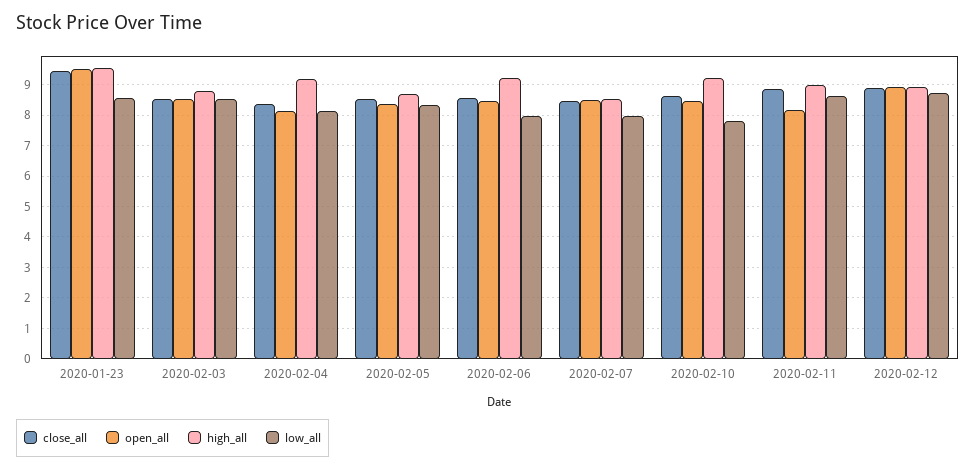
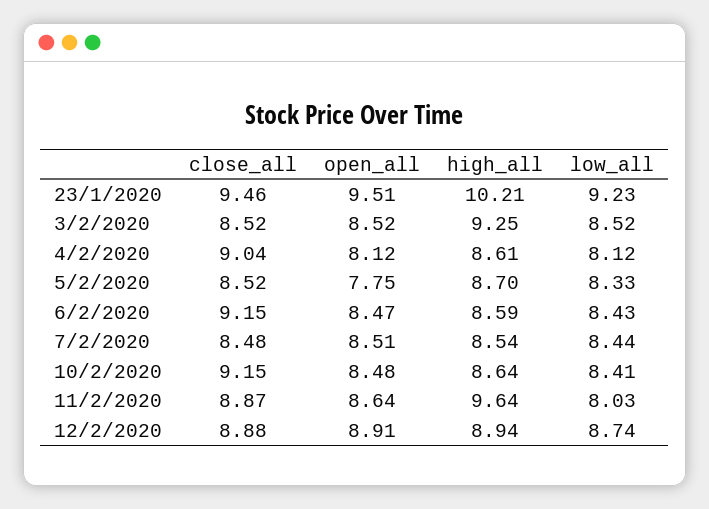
  {
    "close_all": {
      "2020-01-23": 9.46,
      "2020-02-03": 8.52,
-     "2020-02-04": 8.4,
+     "2020-02-04": 9.04,
      "2020-02-05": 8.52,
-     "2020-02-06": 8.6,
+     "2020-02-06": 9.15,
      "2020-02-07": 8.48,
-     "2020-02-10": 8.6,
+     "2020-02-10": 9.15,
      "2020-02-11": 8.87,
      "2020-02-12": 8.88
    },
    "open_all": {
      "2020-01-23": 9.51,
      "2020-02-03": 8.52,
      "2020-02-04": 8.12,
-     "2020-02-05": 8.4,
+     "2020-02-05": 7.75,
      "2020-02-06": 8.47,
      "2020-02-07": 8.51,
      "2020-02-10": 8.48,
-     "2020-02-11": 8.2,
+     "2020-02-11": 8.64,
      "2020-02-12": 8.91
    },
    "high_all": {
-     "2020-01-23": 9.6,
+     "2020-01-23": 10.21,
-     "2020-02-03": 8.8,
+     "2020-02-03": 9.25,
-     "2020-02-04": 9.2,
+     "2020-02-04": 8.61,
      "2020-02-05": 8.7,
-     "2020-02-06": 9.2,
+     "2020-02-06": 8.59,
      "2020-02-07": 8.54,
-     "2020-02-10": 9.2,
+     "2020-02-10": 8.64,
-     "2020-02-11": 9,
+     "2020-02-11": 9.64,
      "2020-02-12": 8.94
    },
    "low_all": {
-     "2020-01-23": 8.6,
+     "2020-01-23": 9.23,
      "2020-02-03": 8.52,
      "2020-02-04": 8.12,
      "2020-02-05": 8.33,
-     "2020-02-06": 8,
+     "2020-02-06": 8.43,
-     "2020-02-07": 8,
+     "2020-02-07": 8.44,
-     "2020-02-10": 7.8,
+     "2020-02-10": 8.41,
-     "2020-02-11": 8.6,
+     "2020-02-11": 8.03,
      "2020-02-12": 8.74
    }
  }

